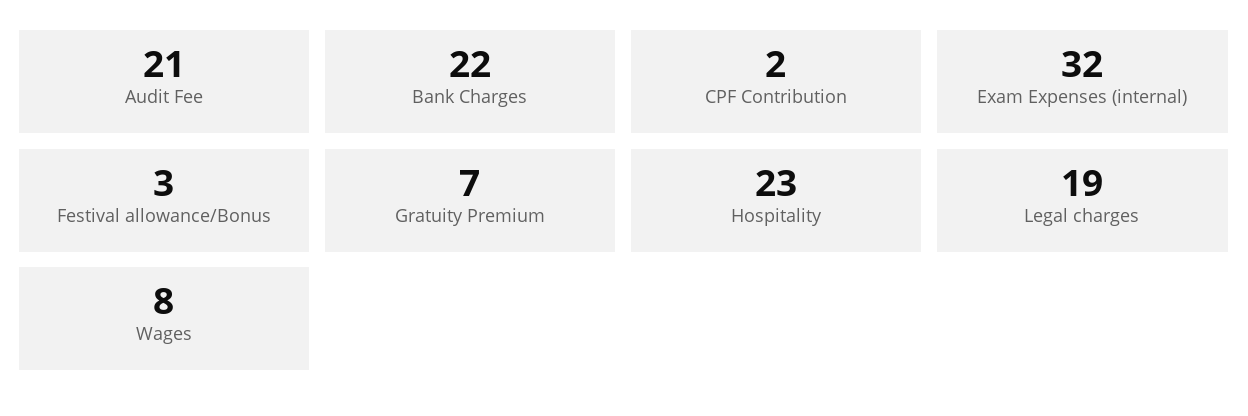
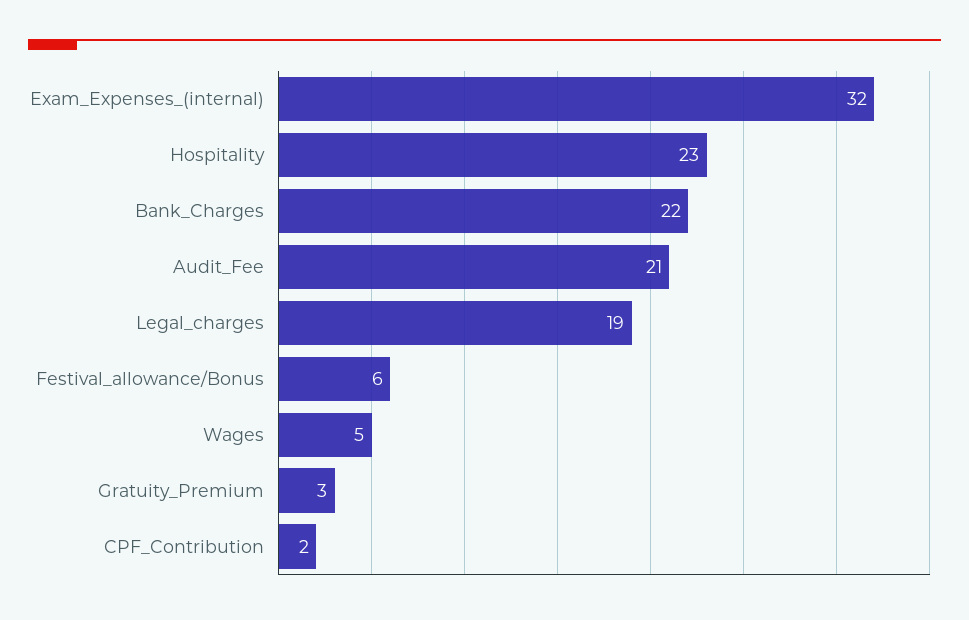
  {
    "Audit Fee": 21,
    "Bank Charges": 22,
    "CPF Contribution": 2,
    "Exam Expenses (internal)": 32,
-   "Festival allowance/Bonus": 3,
+   "Festival allowance/Bonus": 6,
-   "Gratuity Premium": 7,
+   "Gratuity Premium": 3,
    "Hospitality": 23,
    "Legal charges": 19,
-   "Wages": 8
+   "Wages": 5
  }

